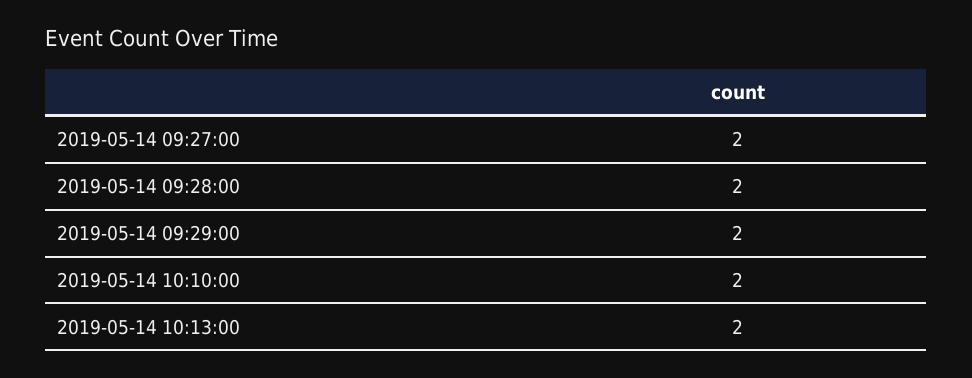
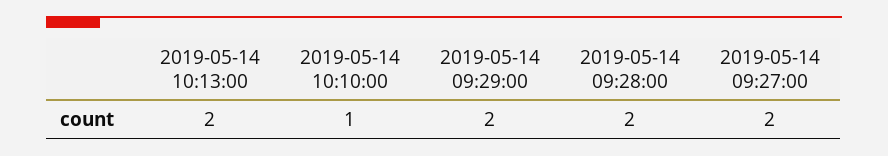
  {
    "2019-05-14 09:27:00": 2,
    "2019-05-14 09:28:00": 2,
    "2019-05-14 09:29:00": 2,
-   "2019-05-14 10:10:00": 2,
+   "2019-05-14 10:10:00": 1,
    "2019-05-14 10:13:00": 2
  }

